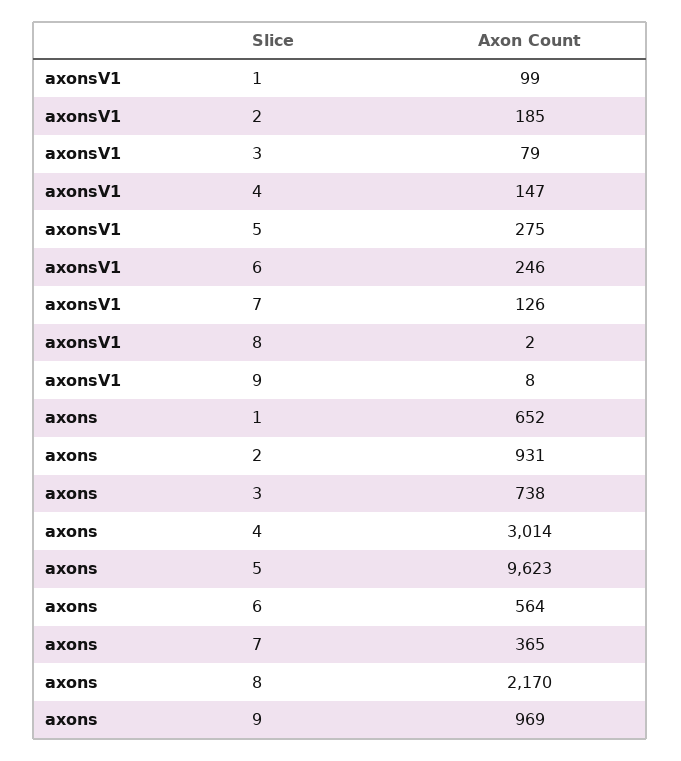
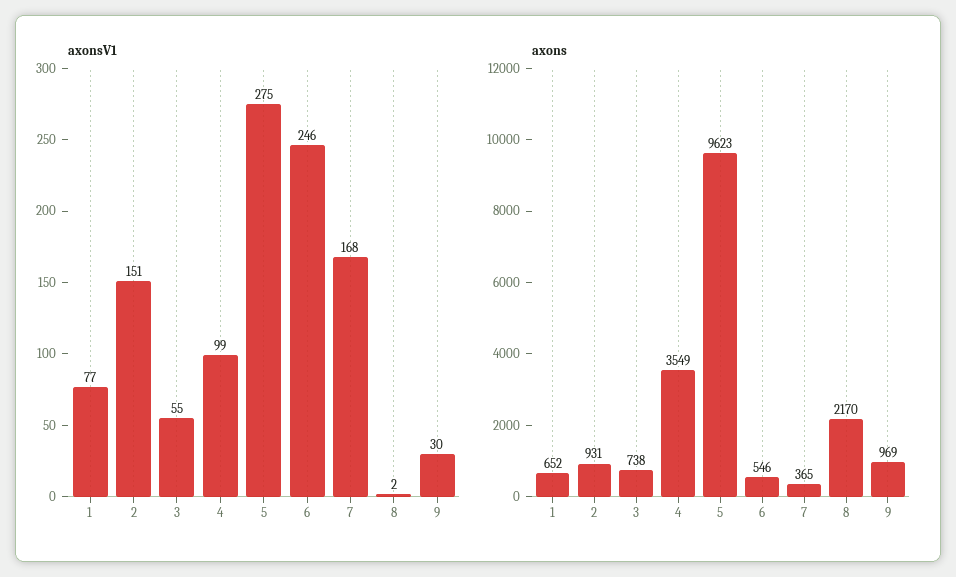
  {
    "axonsV1": {
-     "1": 99,
+     "1": 77,
-     "2": 185,
+     "2": 151,
-     "3": 79,
+     "3": 55,
-     "4": 147,
+     "4": 99,
      "5": 275,
      "6": 246,
-     "7": 126,
+     "7": 168,
      "8": 2,
-     "9": 8
+     "9": 30
    },
    "axons": {
      "1": 652,
      "2": 931,
      "3": 738,
-     "4": 3014,
+     "4": 3549,
      "5": 9623,
-     "6": 564,
+     "6": 546,
      "7": 365,
      "8": 2170,
      "9": 969
    }
  }

